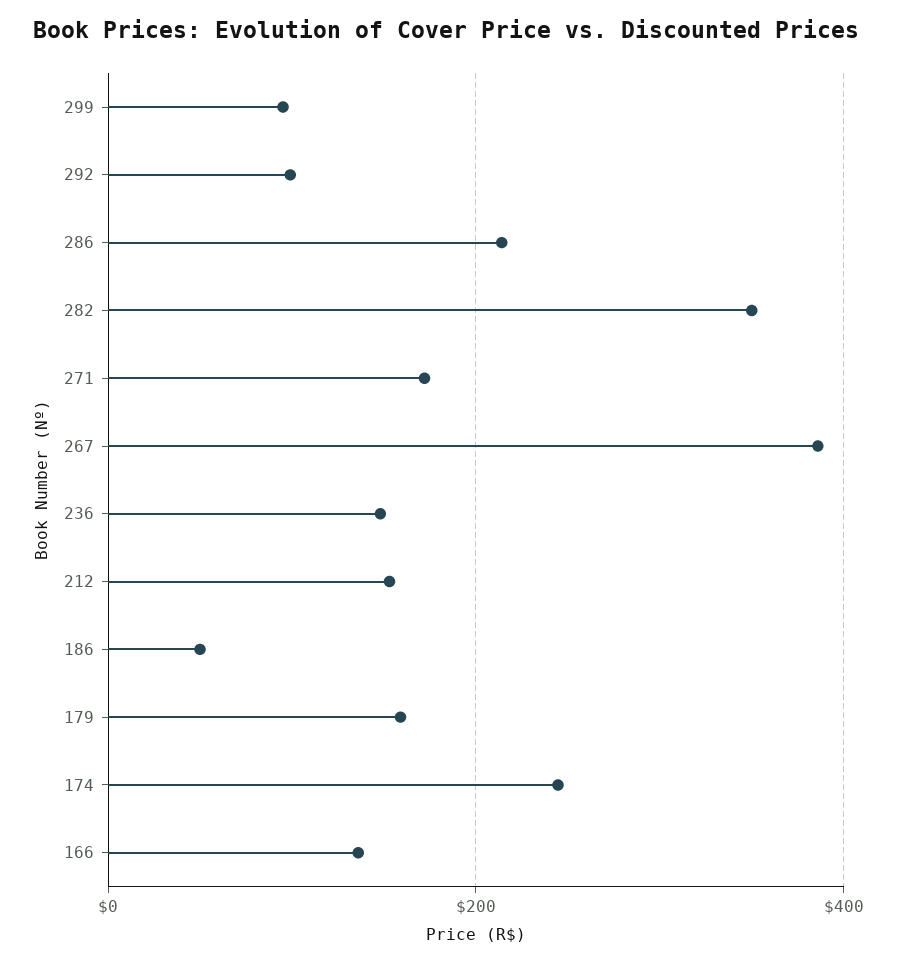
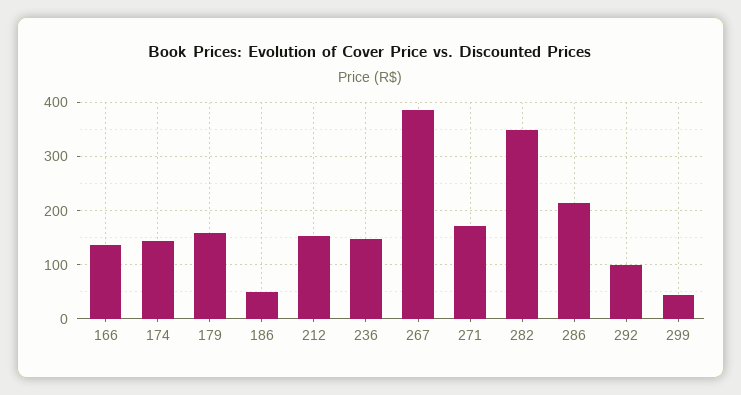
  {
-   "299": 100,
+   "299": 40,
    "292": 100,
    "286": 220,
    "282": 360,
    "271": 180,
    "267": 380,
    "236": 140,
    "212": 160,
    "186": 40,
    "179": 160,
-   "174": 240,
+   "174": 140,
    "166": 140
  }

